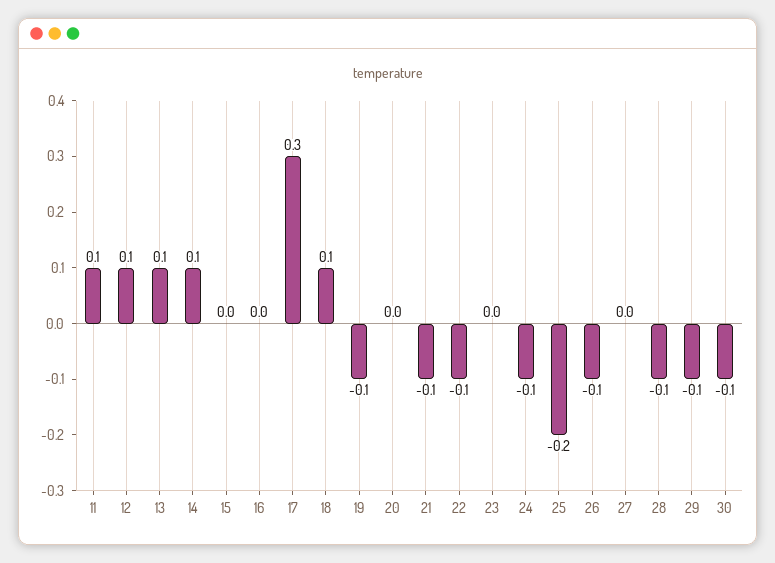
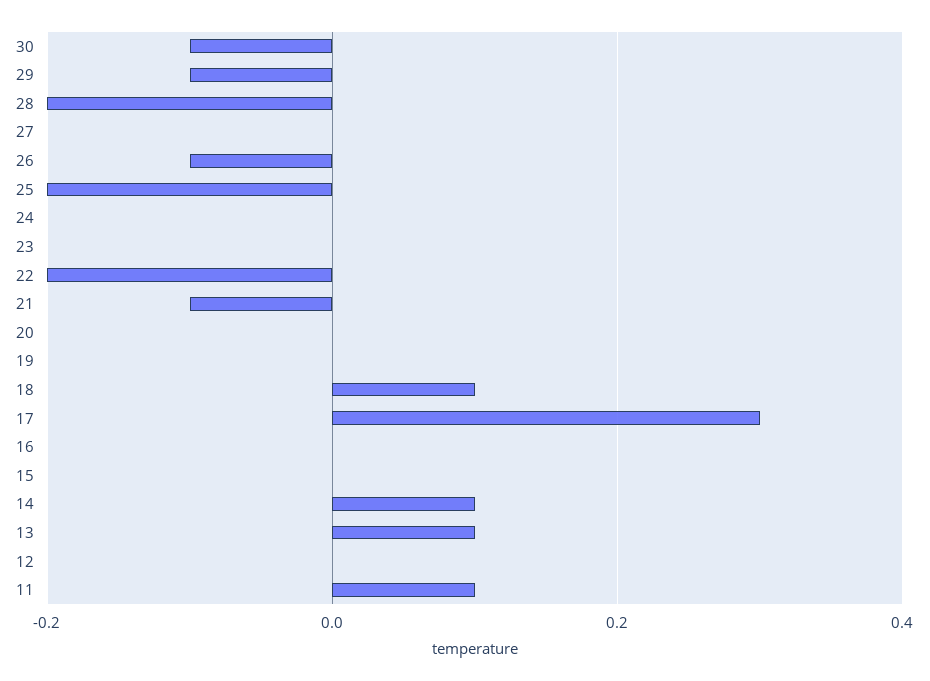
  {
    "11": 0.1,
-   "12": 0.1,
+   "12": 0,
    "13": 0.1,
    "14": 0.1,
    "15": 0,
    "16": 0,
    "17": 0.3,
    "18": 0.1,
-   "19": -0.1,
+   "19": 0,
    "20": 0,
    "21": -0.1,
-   "22": -0.1,
+   "22": -0.2,
    "23": 0,
-   "24": -0.1,
+   "24": 0,
    "25": -0.2,
    "26": -0.1,
    "27": 0,
-   "28": -0.1,
+   "28": -0.2,
    "29": -0.1,
    "30": -0.1
  }

